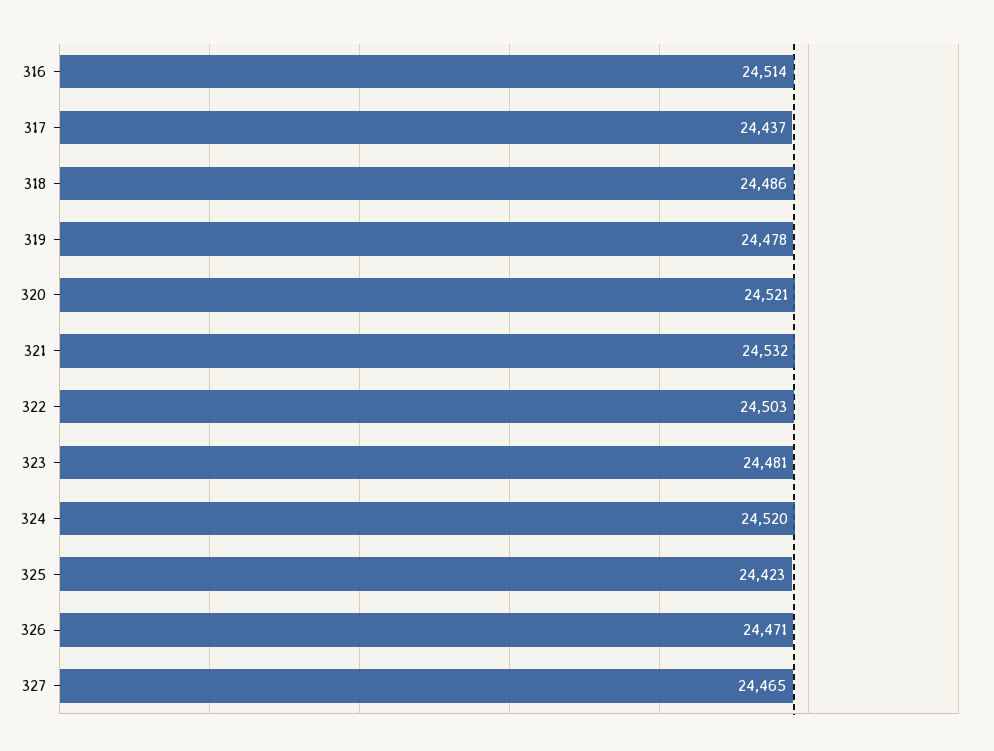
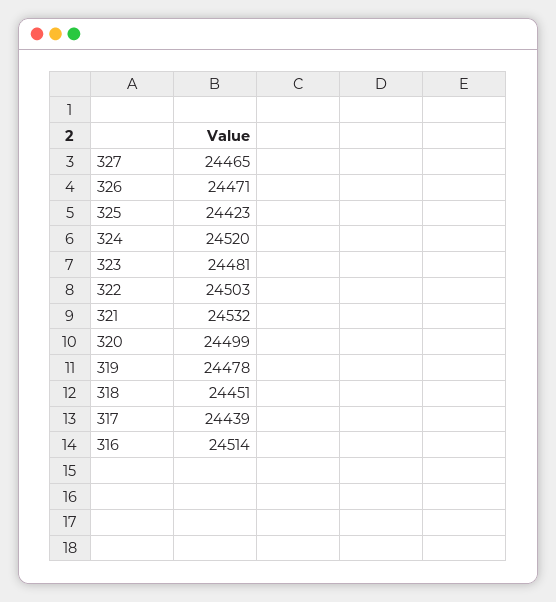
  {
    "316": 24514,
-   "317": 24437,
+   "317": 24439,
-   "318": 24486,
+   "318": 24451,
    "319": 24478,
-   "320": 24521,
+   "320": 24499,
    "321": 24532,
    "322": 24503,
    "323": 24481,
    "324": 24520,
    "325": 24423,
    "326": 24471,
    "327": 24465
  }

